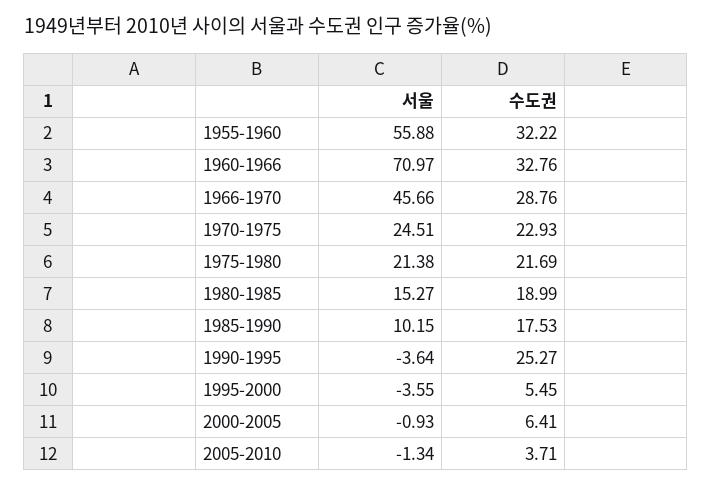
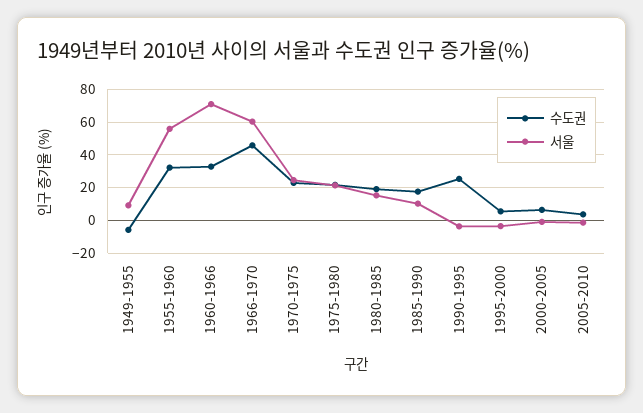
  {
    "서울": {
      "1955-1960": 55.88,
      "1960-1966": 70.97,
-     "1966-1970": 45.66,
+     "1966-1970": 60,
      "1970-1975": 24.51,
      "1975-1980": 21.38,
      "1980-1985": 15.27,
      "1985-1990": 10.15,
      "1990-1995": -3.64,
      "1995-2000": -3.55,
      "2000-2005": -0.93,
-     "2005-2010": -1.34
+     "2005-2010": -1.34,
+     "1949-1955": 10
    },
    "수도권": {
      "1955-1960": 32.22,
      "1960-1966": 32.76,
-     "1966-1970": 28.76,
+     "1966-1970": 45,
      "1970-1975": 22.93,
      "1975-1980": 21.69,
      "1980-1985": 18.99,
      "1985-1990": 17.53,
      "1990-1995": 25.27,
      "1995-2000": 5.45,
      "2000-2005": 6.41,
-     "2005-2010": 3.71
+     "2005-2010": 3.71,
+     "1949-1955": -5
    }
  }

